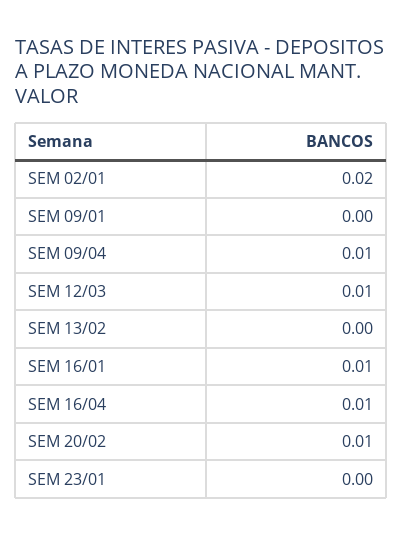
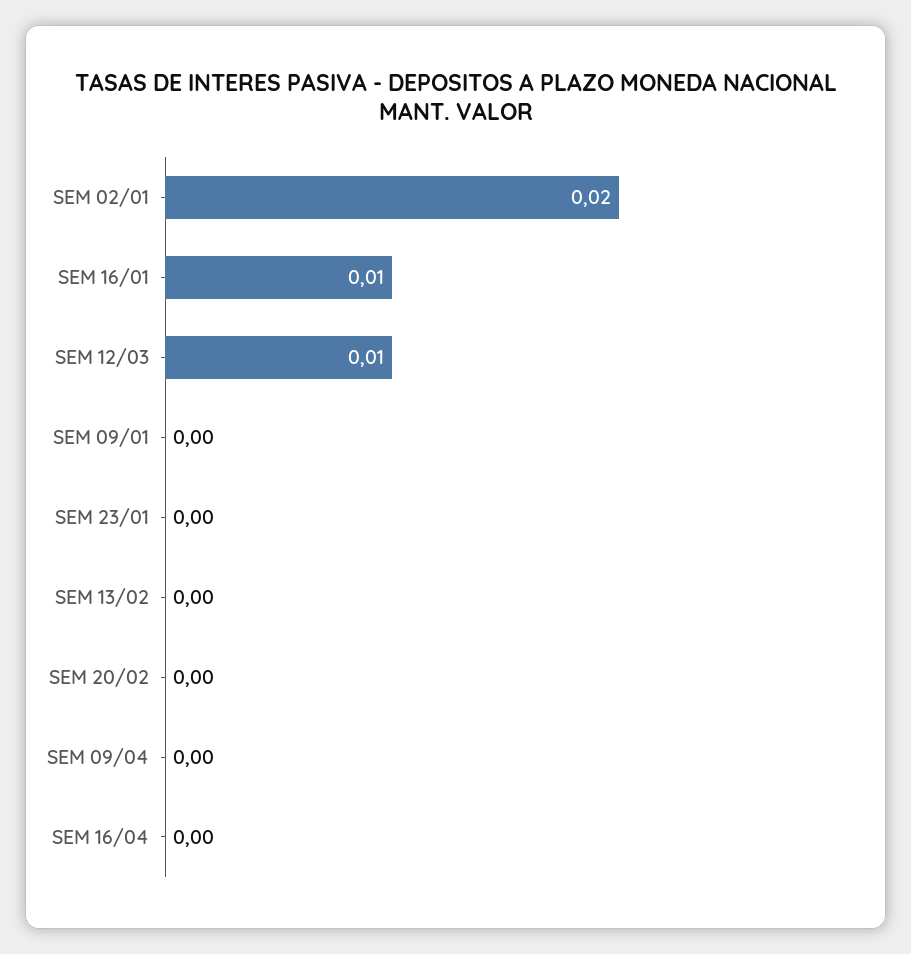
  {
    "SEM 02/01": 0.02,
    "SEM 09/01": 0,
-   "SEM 09/04": 0.01,
+   "SEM 09/04": 0,
    "SEM 12/03": 0.01,
    "SEM 13/02": 0,
    "SEM 16/01": 0.01,
-   "SEM 16/04": 0.01,
+   "SEM 16/04": 0,
-   "SEM 20/02": 0.01,
+   "SEM 20/02": 0,
    "SEM 23/01": 0
  }

